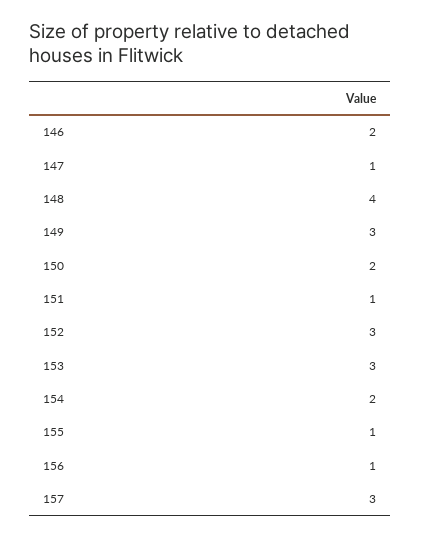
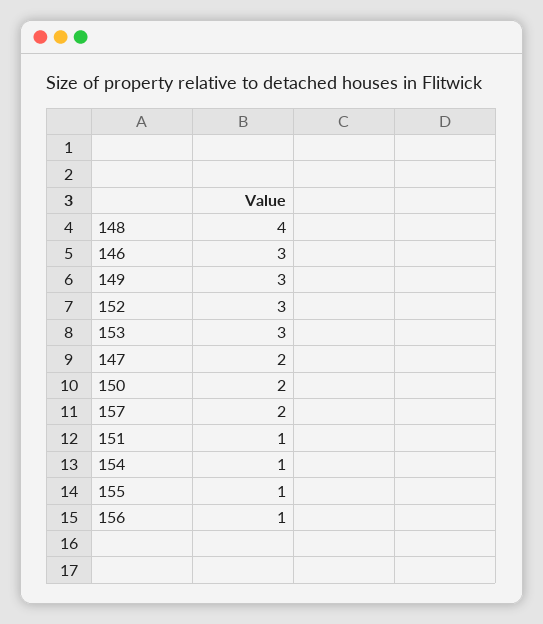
  {
-   "146": 2,
+   "146": 3,
-   "147": 1,
+   "147": 2,
    "148": 4,
    "149": 3,
    "150": 2,
    "151": 1,
    "152": 3,
    "153": 3,
-   "154": 2,
+   "154": 1,
    "155": 1,
    "156": 1,
-   "157": 3
+   "157": 2
  }

